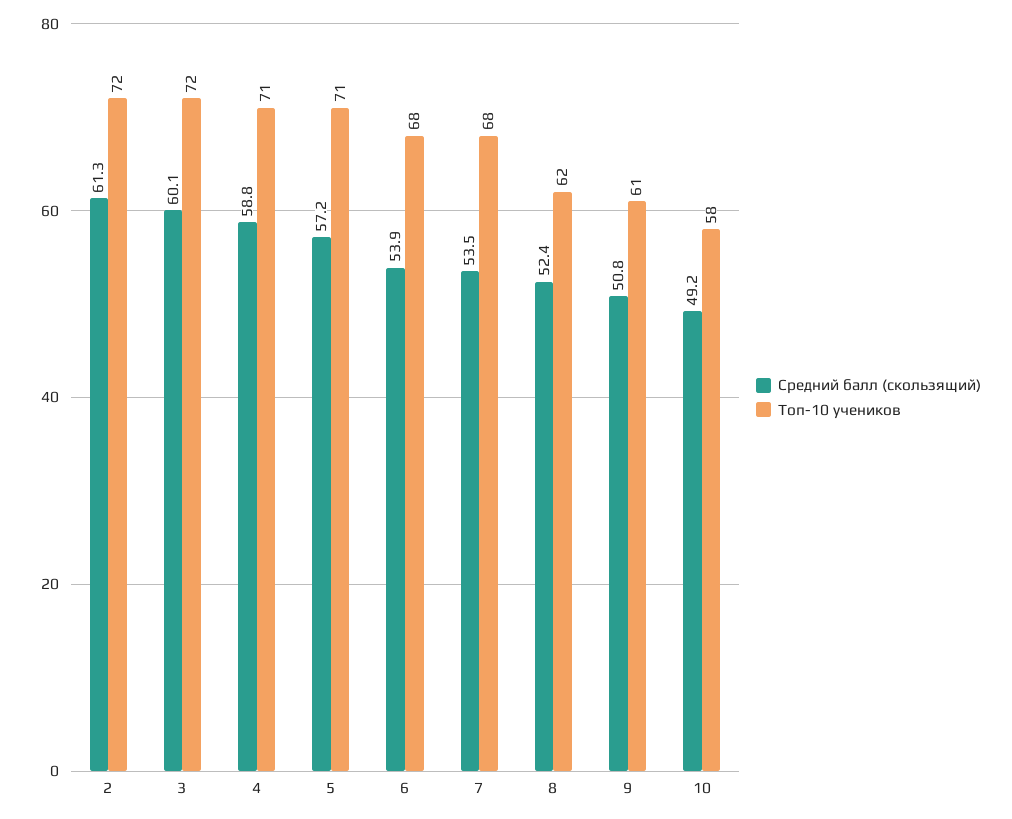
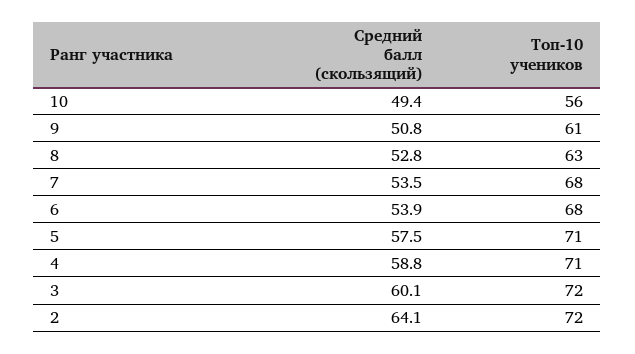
  {
    "Средний балл (скользящий)": {
-     "2": 61.3,
+     "2": 64.1,
      "3": 60.1,
      "4": 58.8,
-     "5": 57.2,
+     "5": 57.5,
      "6": 53.9,
      "7": 53.5,
-     "8": 52.4,
+     "8": 52.8,
      "9": 50.8,
-     "10": 49.2
+     "10": 49.4
    },
    "Топ-10 учеников": {
      "2": 72,
      "3": 72,
      "4": 71,
      "5": 71,
      "6": 68,
      "7": 68,
-     "8": 62,
+     "8": 63,
      "9": 61,
-     "10": 58
+     "10": 56
    }
  }

